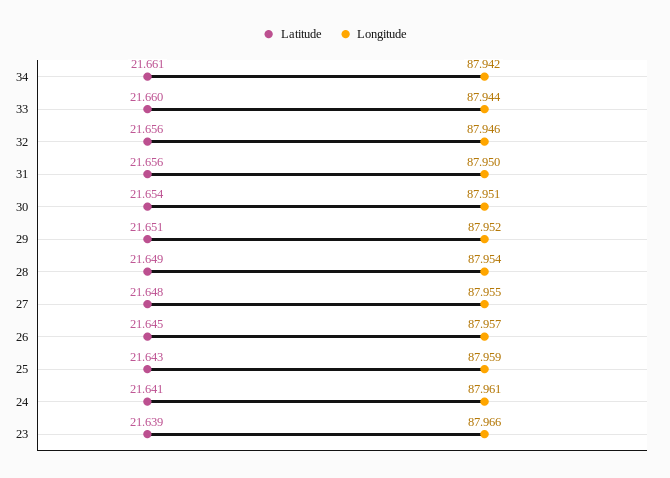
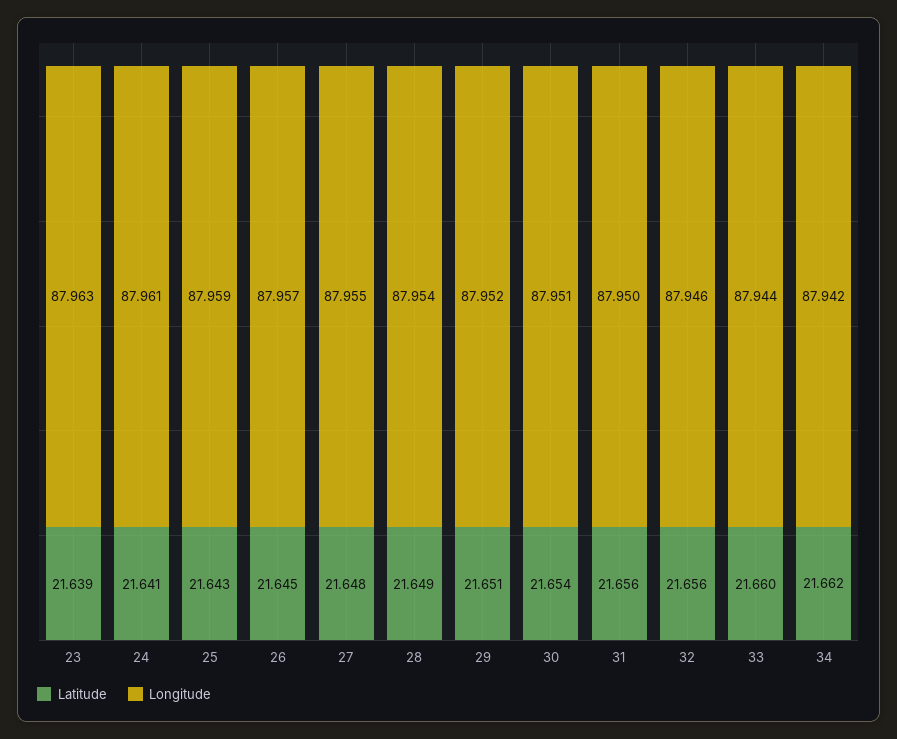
  {
    "Latitude": {
-     "34": 21.661,
+     "34": 21.662,
      "33": 21.66,
      "32": 21.656,
      "31": 21.656,
      "30": 21.654,
      "29": 21.651,
      "28": 21.649,
      "27": 21.648,
      "26": 21.645,
      "25": 21.643,
      "24": 21.641,
      "23": 21.639
    },
    "Longitude": {
      "34": 87.942,
      "33": 87.944,
      "32": 87.946,
      "31": 87.95,
      "30": 87.951,
      "29": 87.952,
      "28": 87.954,
      "27": 87.955,
      "26": 87.957,
      "25": 87.959,
      "24": 87.961,
-     "23": 87.966
+     "23": 87.963
    }
  }

